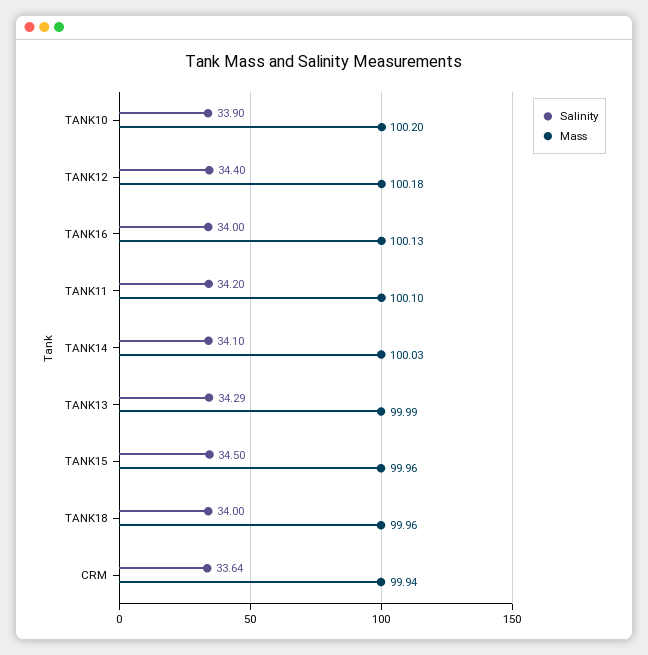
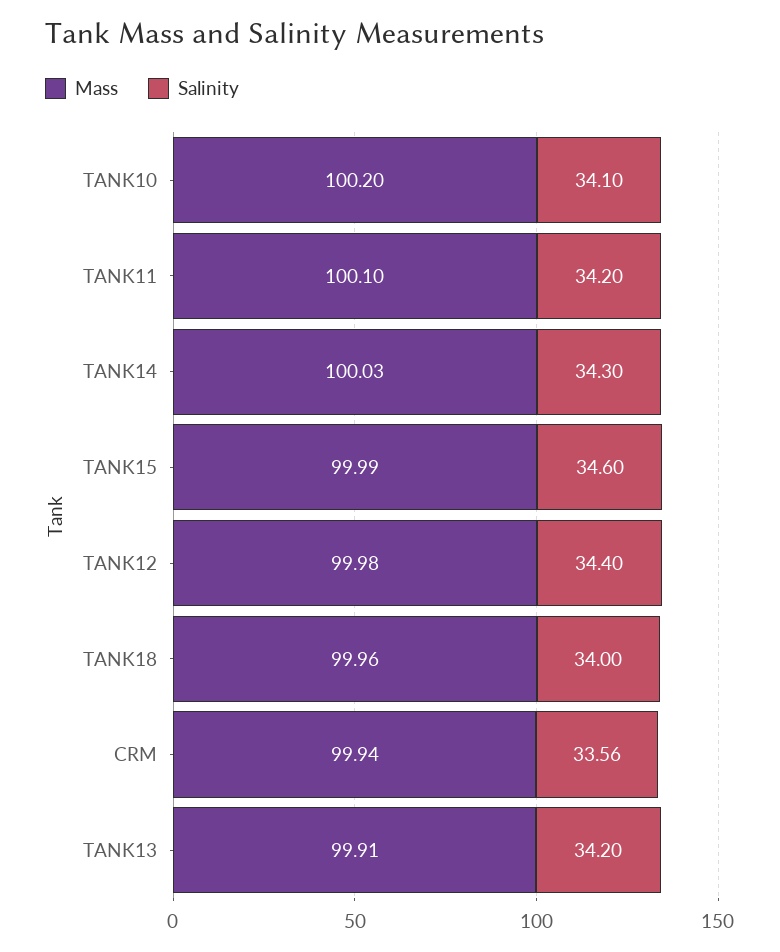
  {
    "Salinity": {
-     "TANK10": 33.9,
+     "TANK10": 34.1,
      "TANK12": 34.4,
-     "TANK16": 34,
      "TANK11": 34.2,
-     "TANK14": 34.1,
+     "TANK14": 34.3,
-     "TANK13": 34.29,
+     "TANK13": 34.2,
-     "TANK15": 34.5,
+     "TANK15": 34.6,
      "TANK18": 34,
-     "CRM": 33.64
+     "CRM": 33.56
    },
    "Mass": {
      "TANK10": 100.2,
-     "TANK12": 100.18,
+     "TANK12": 99.98,
-     "TANK16": 100.13,
      "TANK11": 100.1,
      "TANK14": 100.03,
-     "TANK13": 99.99,
+     "TANK13": 99.91,
-     "TANK15": 99.96,
+     "TANK15": 99.99,
      "TANK18": 99.96,
      "CRM": 99.94
    }
  }

